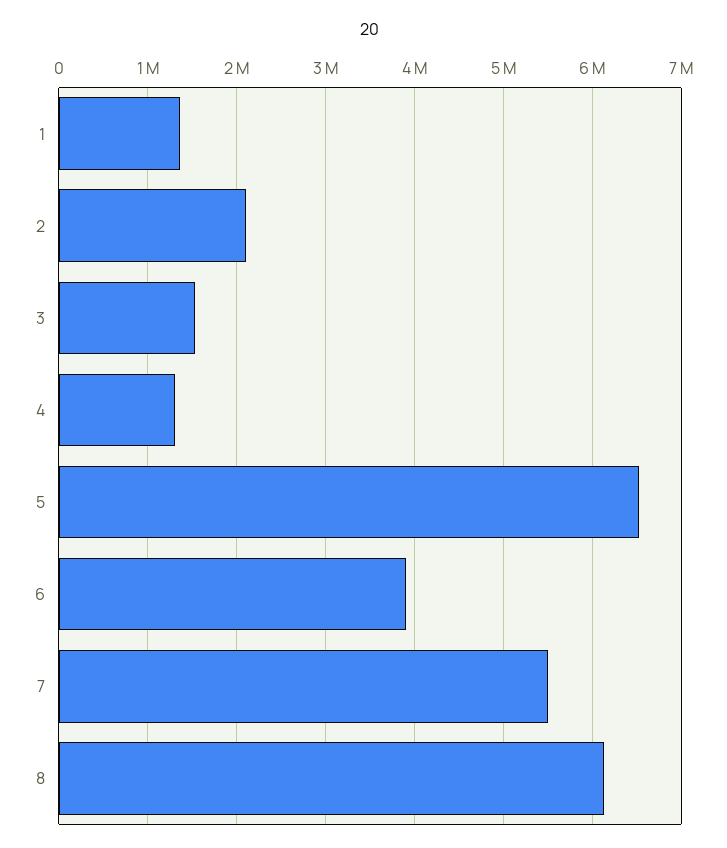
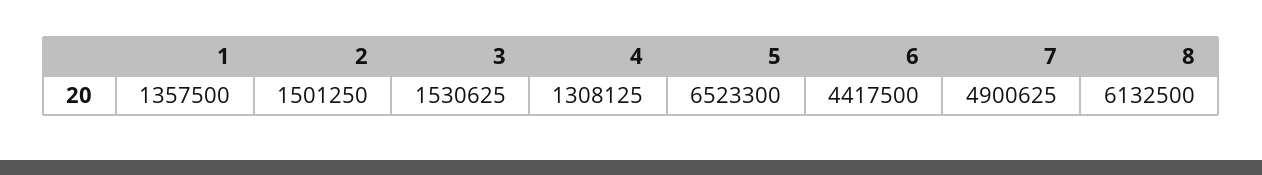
  {
    "1": 1357500,
-   "2": 2100000,
+   "2": 1501250,
    "3": 1530625,
    "4": 1308125,
    "5": 6523300,
-   "6": 3900000,
+   "6": 4417500,
-   "7": 5500000,
+   "7": 4900625,
    "8": 6132500
  }

